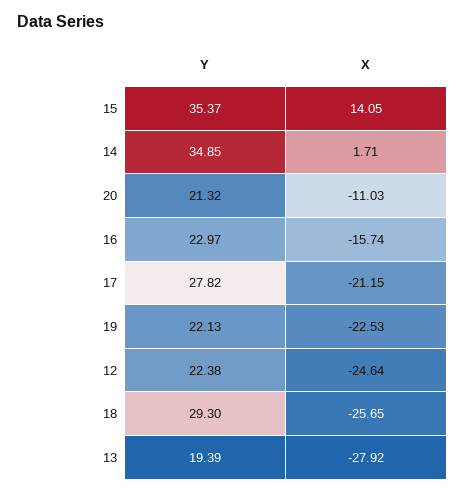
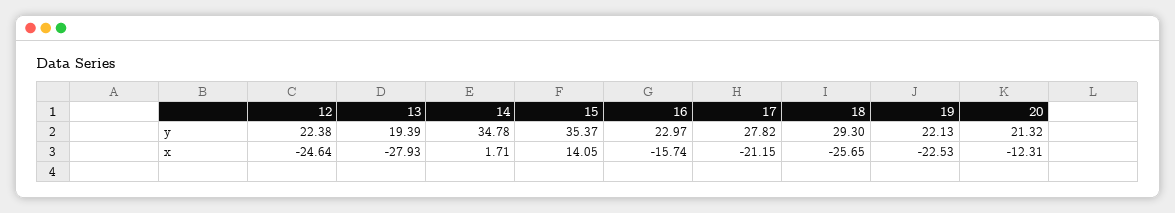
  {
    "Y": {
      "15": 35.37,
-     "14": 34.85,
+     "14": 34.78,
      "20": 21.32,
      "16": 22.97,
      "17": 27.82,
      "19": 22.13,
      "12": 22.38,
      "18": 29.3,
      "13": 19.39
    },
    "X": {
      "15": 14.05,
      "14": 1.71,
-     "20": -11.03,
+     "20": -12.31,
      "16": -15.74,
      "17": -21.15,
      "19": -22.53,
      "12": -24.64,
      "18": -25.65,
-     "13": -27.92
+     "13": -27.93
    }
  }

